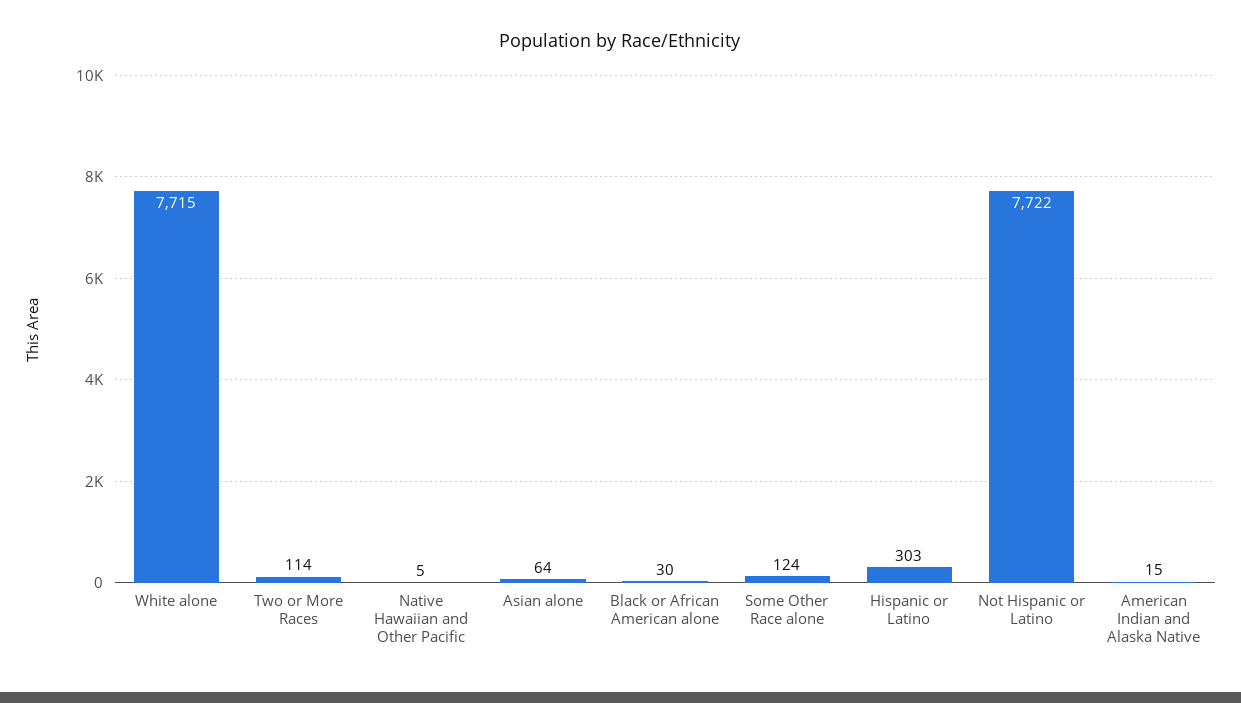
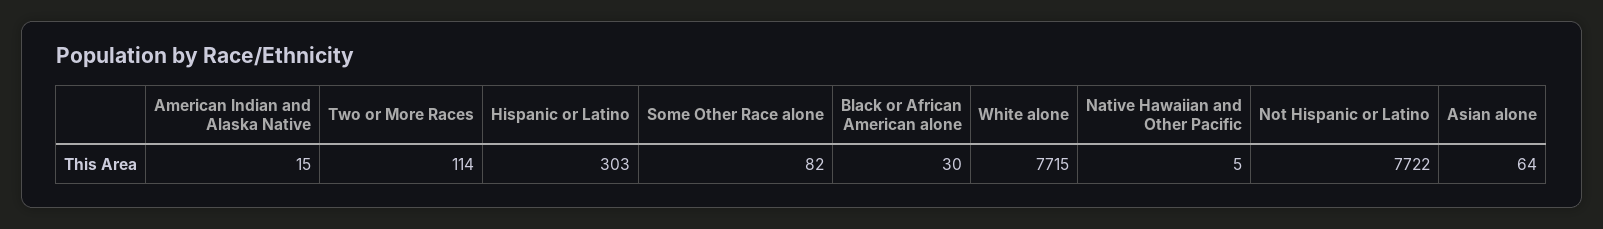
  {
    "White alone": 7715,
    "Two or More Races": 114,
    "Native Hawaiian and Other Pacific": 5,
    "Asian alone": 64,
    "Black or African American alone": 30,
-   "Some Other Race alone": 124,
+   "Some Other Race alone": 82,
    "Hispanic or Latino": 303,
    "Not Hispanic or Latino": 7722,
    "American Indian and Alaska Native": 15
  }

